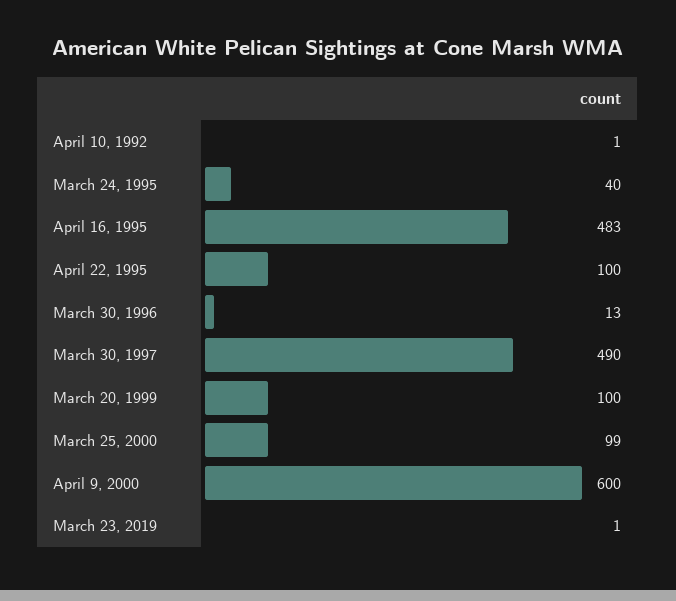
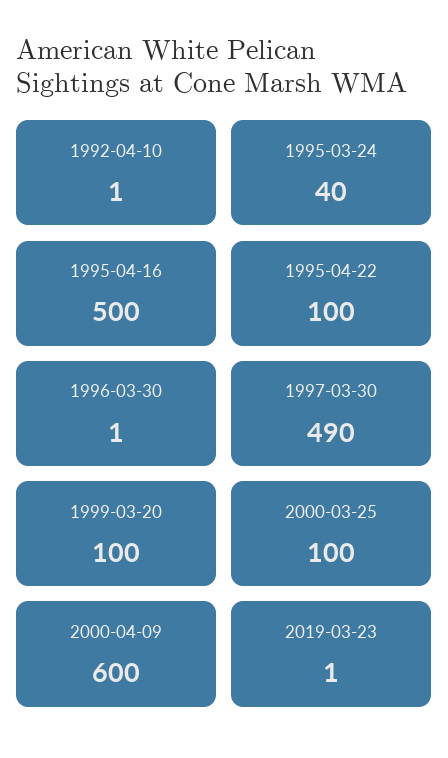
  {
    "April 10, 1992": 1,
    "March 24, 1995": 40,
-   "April 16, 1995": 483,
+   "April 16, 1995": 500,
    "April 22, 1995": 100,
-   "March 30, 1996": 13,
+   "March 30, 1996": 1,
    "March 30, 1997": 490,
    "March 20, 1999": 100,
-   "March 25, 2000": 99,
+   "March 25, 2000": 100,
    "April 9, 2000": 600,
    "March 23, 2019": 1
  }

